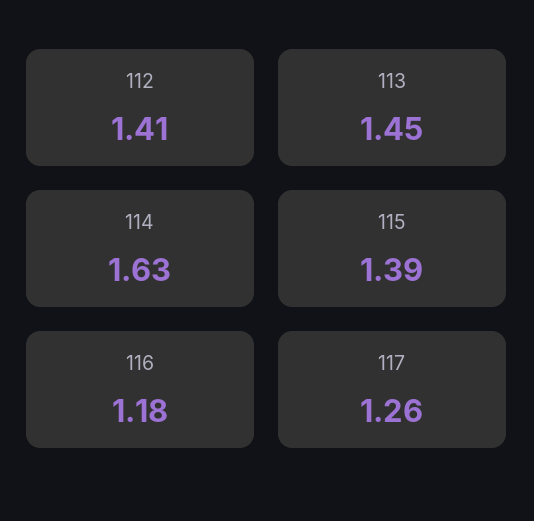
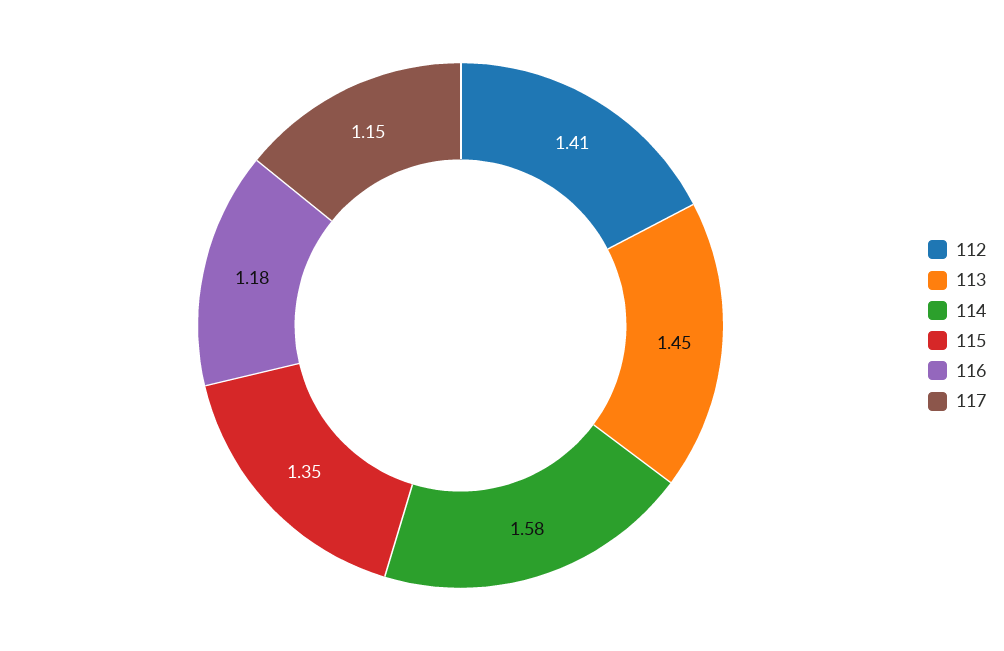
  {
    "112": 1.41,
    "113": 1.45,
-   "114": 1.63,
+   "114": 1.58,
-   "115": 1.39,
+   "115": 1.35,
    "116": 1.18,
-   "117": 1.26
+   "117": 1.15
  }

